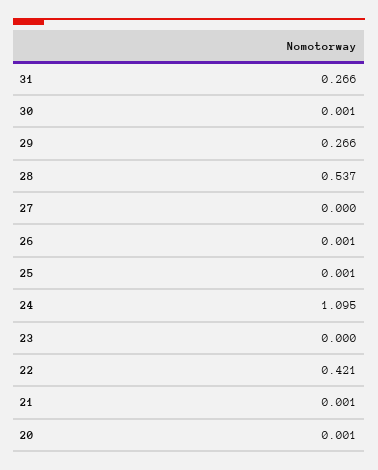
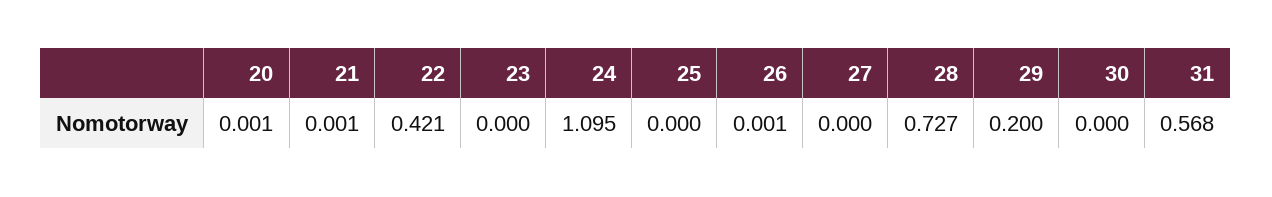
  {
-   "31": 0.266,
+   "31": 0.568,
-   "30": 0.001,
+   "30": 0,
-   "29": 0.266,
+   "29": 0.2,
-   "28": 0.537,
+   "28": 0.727,
    "27": 0,
    "26": 0.001,
-   "25": 0.001,
+   "25": 0,
    "24": 1.095,
    "23": 0,
    "22": 0.421,
    "21": 0.001,
    "20": 0.001
  }

